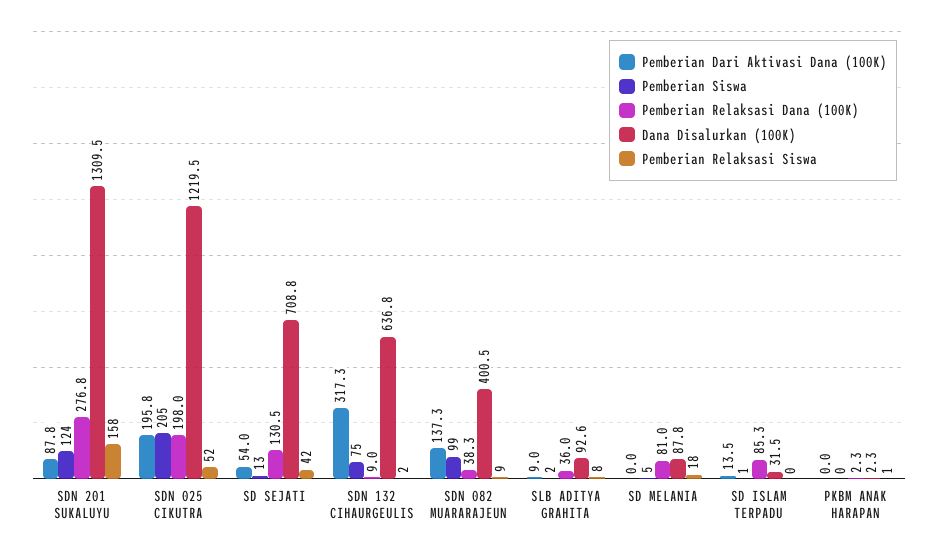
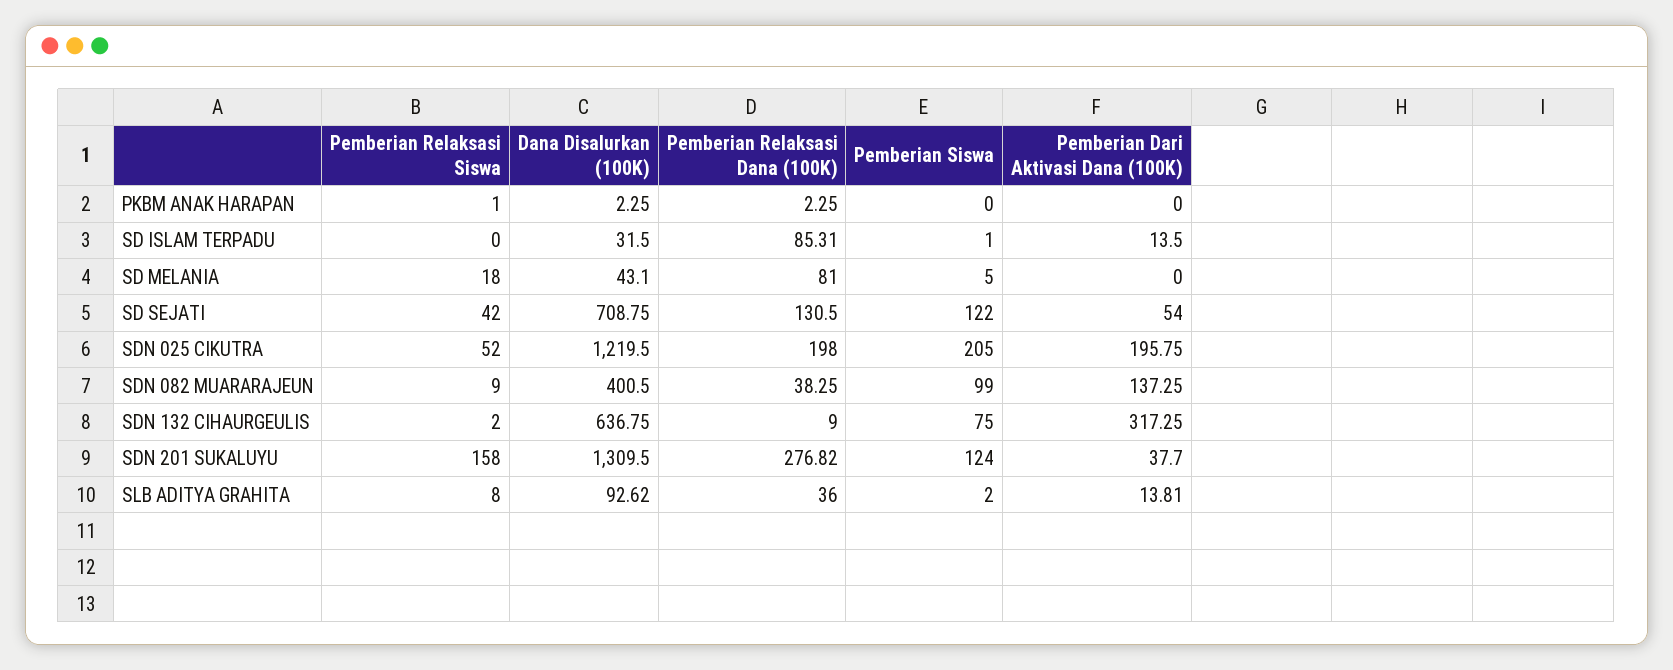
  {
    "Pemberian Dari Aktivasi Dana (100K)": {
-     "SDN 201 SUKALUYU": 87.8,
+     "SDN 201 SUKALUYU": 37.7,
      "SDN 025 CIKUTRA": 195.75,
      "SD SEJATI": 54,
      "SDN 132 CIHAURGEULIS": 317.25,
      "SDN 082 MUARARAJEUN": 137.25,
-     "SLB ADITYA GRAHITA": 9,
+     "SLB ADITYA GRAHITA": 13.81,
      "SD MELANIA": 0,
      "SD ISLAM TERPADU": 13.5,
      "PKBM ANAK HARAPAN": 0
    },
    "Pemberian Siswa": {
      "SDN 201 SUKALUYU": 124,
      "SDN 025 CIKUTRA": 205,
-     "SD SEJATI": 13,
+     "SD SEJATI": 122,
      "SDN 132 CIHAURGEULIS": 75,
      "SDN 082 MUARARAJEUN": 99,
      "SLB ADITYA GRAHITA": 2,
      "SD MELANIA": 5,
      "SD ISLAM TERPADU": 1,
      "PKBM ANAK HARAPAN": 0
    },
    "Pemberian Relaksasi Dana (100K)": {
      "SDN 201 SUKALUYU": 276.82,
      "SDN 025 CIKUTRA": 198,
      "SD SEJATI": 130.5,
      "SDN 132 CIHAURGEULIS": 9,
      "SDN 082 MUARARAJEUN": 38.25,
      "SLB ADITYA GRAHITA": 36,
      "SD MELANIA": 81,
      "SD ISLAM TERPADU": 85.31,
      "PKBM ANAK HARAPAN": 2.25
    },
    "Dana Disalurkan (100K)": {
      "SDN 201 SUKALUYU": 1309.5,
      "SDN 025 CIKUTRA": 1219.5,
      "SD SEJATI": 708.75,
      "SDN 132 CIHAURGEULIS": 636.75,
      "SDN 082 MUARARAJEUN": 400.5,
      "SLB ADITYA GRAHITA": 92.62,
-     "SD MELANIA": 87.8,
+     "SD MELANIA": 43.1,
      "SD ISLAM TERPADU": 31.5,
      "PKBM ANAK HARAPAN": 2.25
    },
    "Pemberian Relaksasi Siswa": {
      "SDN 201 SUKALUYU": 158,
      "SDN 025 CIKUTRA": 52,
      "SD SEJATI": 42,
      "SDN 132 CIHAURGEULIS": 2,
      "SDN 082 MUARARAJEUN": 9,
      "SLB ADITYA GRAHITA": 8,
      "SD MELANIA": 18,
      "SD ISLAM TERPADU": 0,
      "PKBM ANAK HARAPAN": 1
    }
  }

